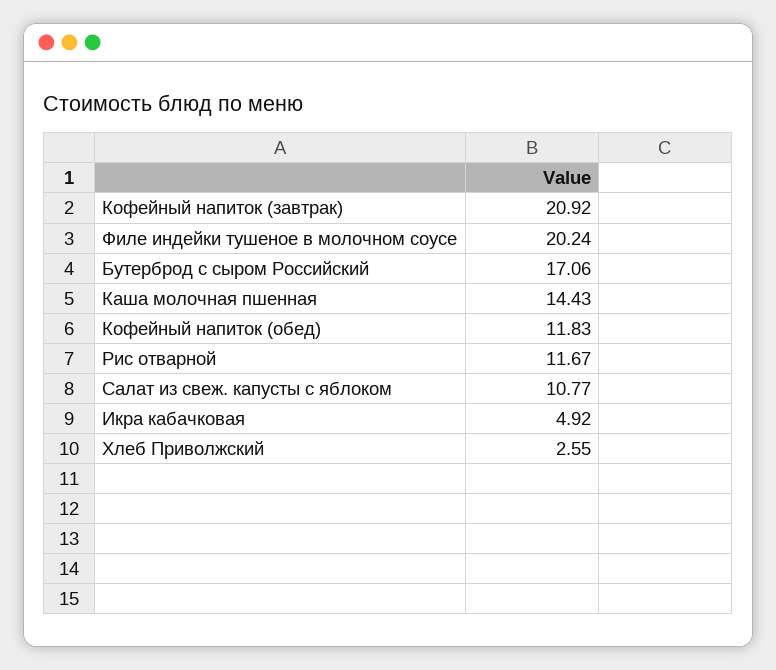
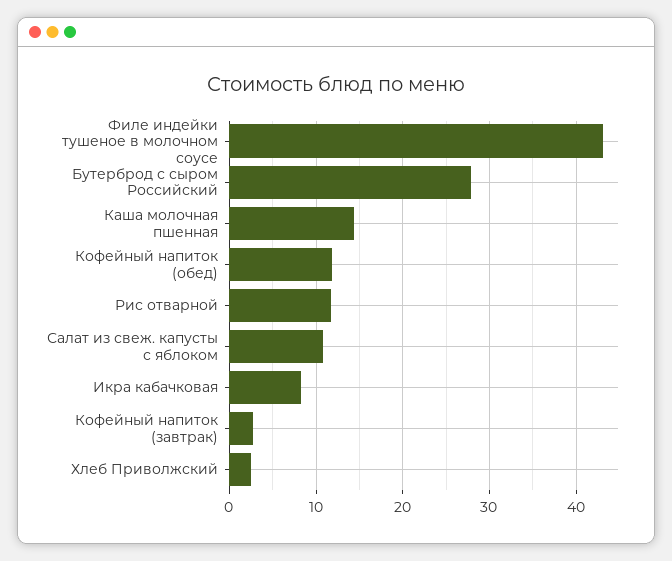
  {
-   "Кофейный напиток (завтрак)": 20.92,
+   "Кофейный напиток (завтрак)": 3,
-   "Филе индейки тушеное в молочном соусе": 20.24,
+   "Филе индейки тушеное в молочном соусе": 43,
-   "Бутерброд с сыром Российский": 17.06,
+   "Бутерброд с сыром Российский": 28,
    "Каша молочная пшенная": 14.43,
    "Кофейный напиток (обед)": 11.83,
    "Рис отварной": 11.67,
    "Салат из свеж. капусты с яблоком": 10.77,
-   "Икра кабачковая": 4.92,
+   "Икра кабачковая": 8,
    "Хлеб Приволжский": 2.55
  }

